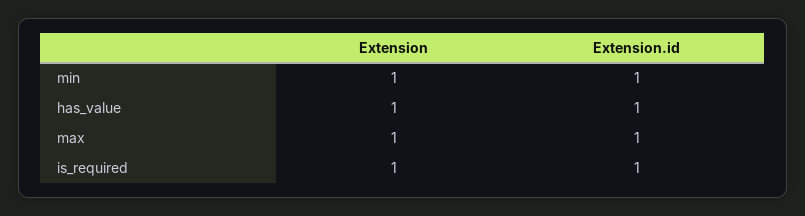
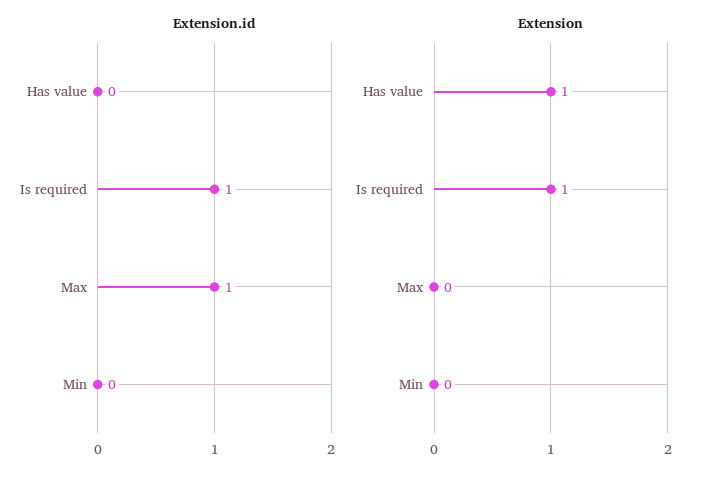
  {
    "Extension": {
-     "min": 1,
+     "min": 0,
      "has_value": 1,
-     "max": 1,
+     "max": 0,
      "is_required": 1
    },
    "Extension.id": {
-     "min": 1,
+     "min": 0,
-     "has_value": 1,
+     "has_value": 0,
      "max": 1,
      "is_required": 1
    }
  }

